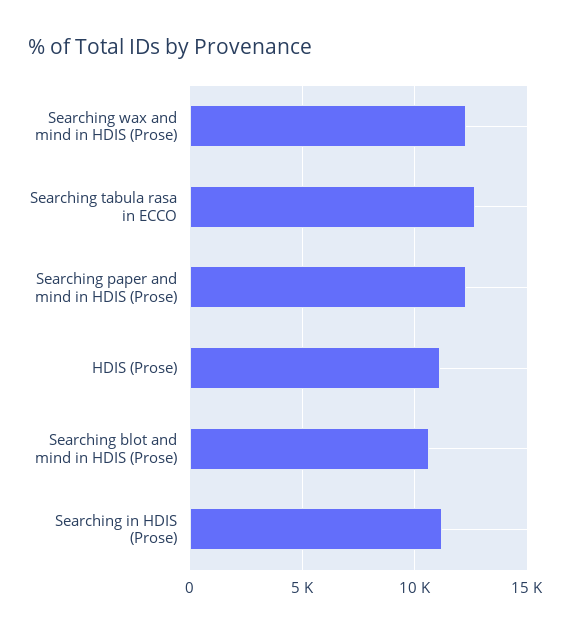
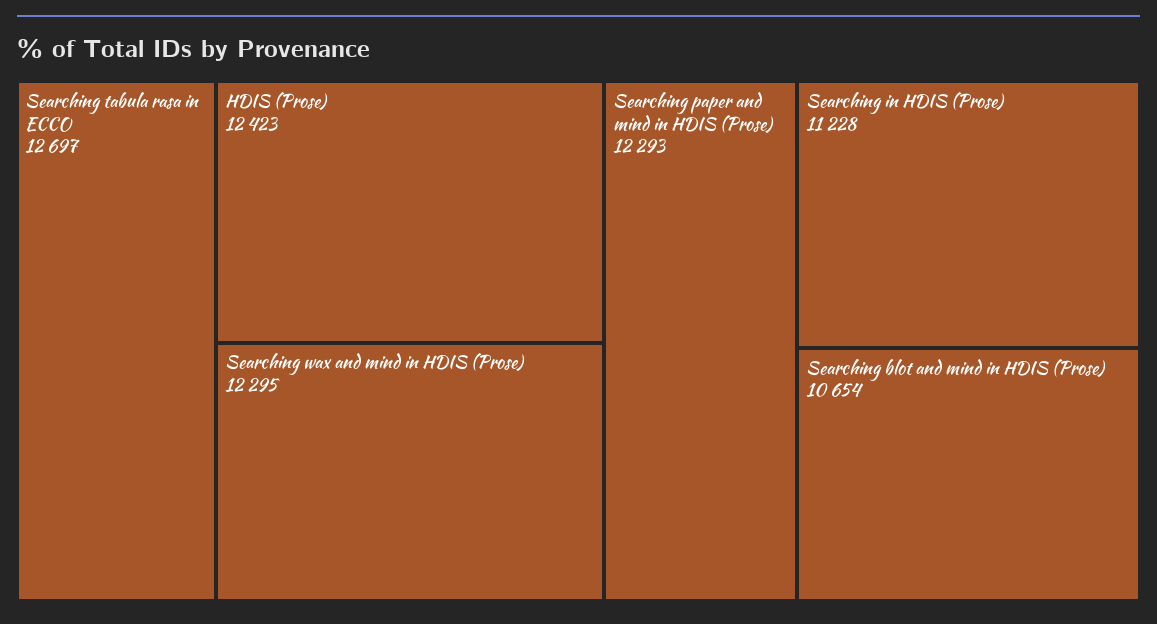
  {
    "Searching wax and mind in HDIS (Prose)": 12295,
    "Searching tabula rasa in ECCO": 12697,
    "Searching paper and mind in HDIS (Prose)": 12293,
-   "HDIS (Prose)": 11000,
+   "HDIS (Prose)": 12423,
    "Searching blot and mind in HDIS (Prose)": 10654,
    "Searching in HDIS (Prose)": 11228
  }

